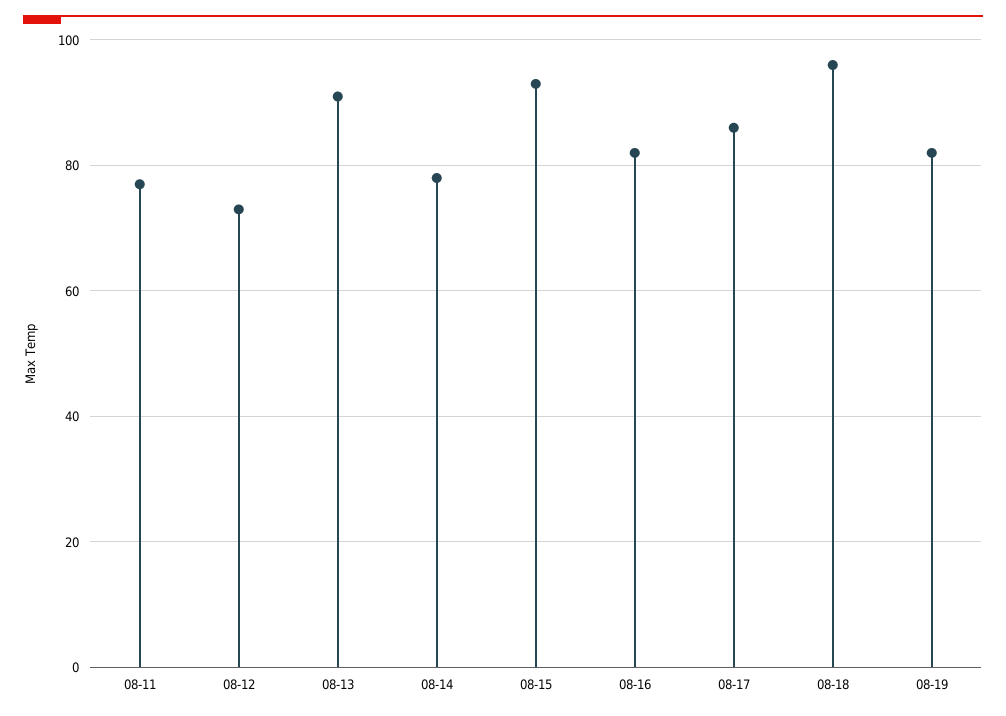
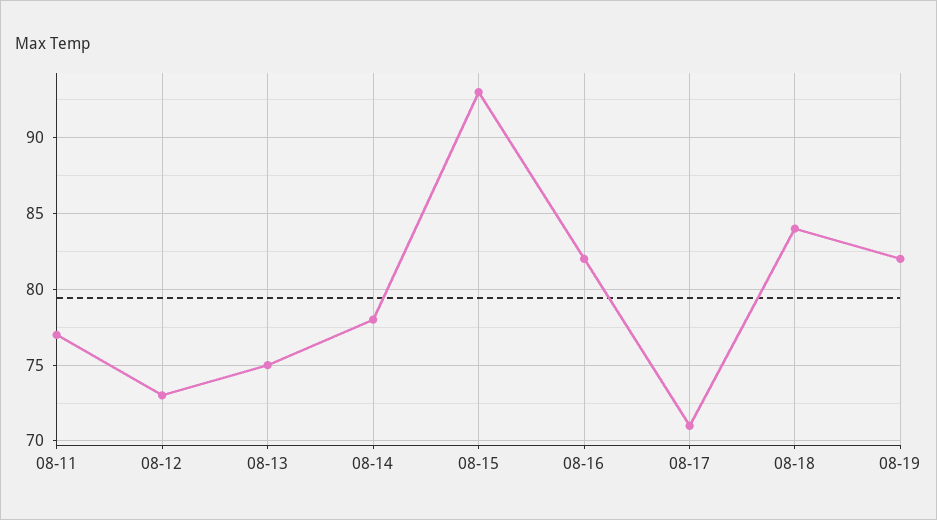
  {
    "08-11": 77,
    "08-12": 73,
-   "08-13": 90,
+   "08-13": 75,
    "08-14": 78,
    "08-15": 93,
    "08-16": 82,
-   "08-17": 85,
+   "08-17": 71,
-   "08-18": 95,
+   "08-18": 84,
    "08-19": 82
  }

